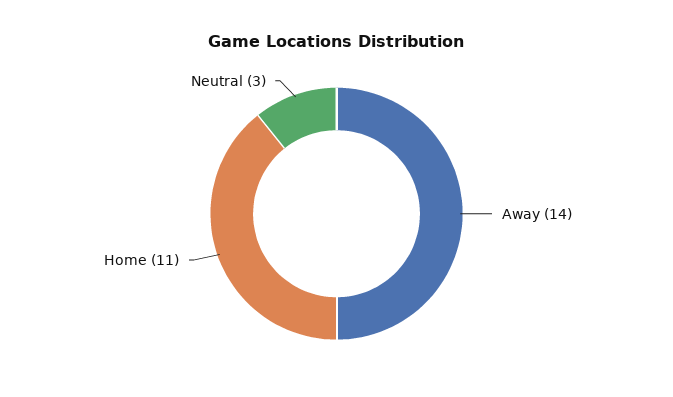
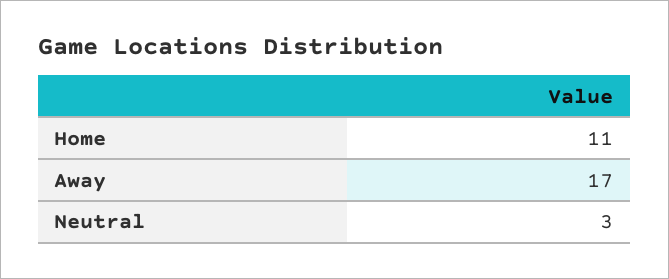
  {
-   "Away": 14,
+   "Away": 17,
    "Home": 11,
    "Neutral": 3
  }

